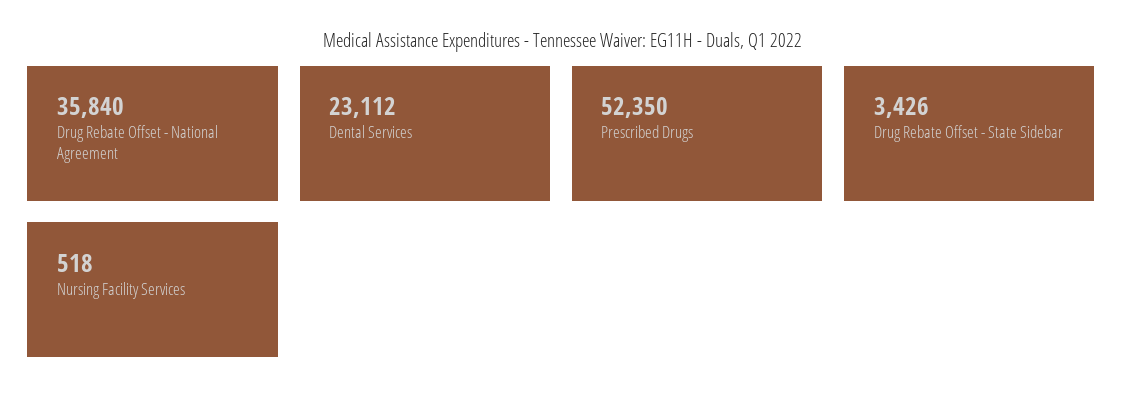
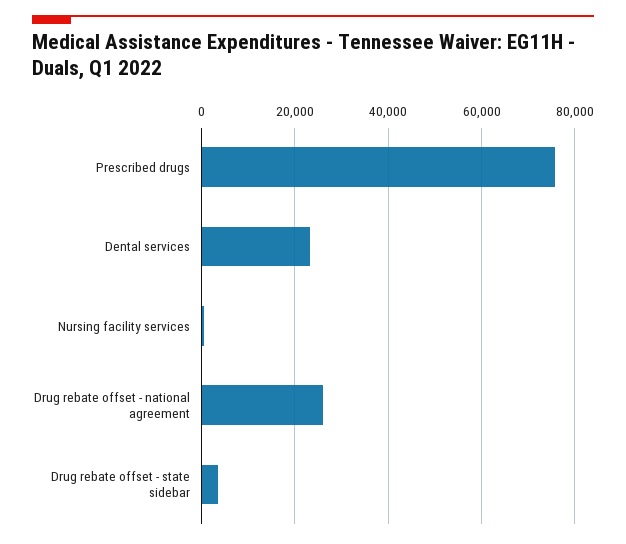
  {
-   "Drug Rebate Offset - National Agreement": 35840,
+   "Drug Rebate Offset - National Agreement": 26000,
    "Dental Services": 23112,
-   "Prescribed Drugs": 52350,
+   "Prescribed Drugs": 76000,
    "Drug Rebate Offset - State Sidebar": 3426,
    "Nursing Facility Services": 518
  }

